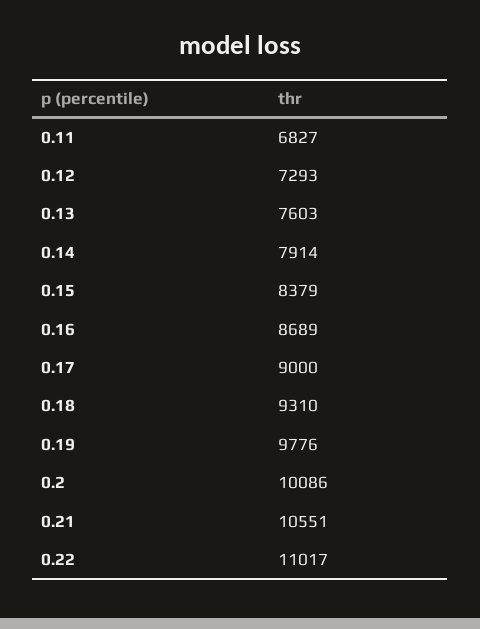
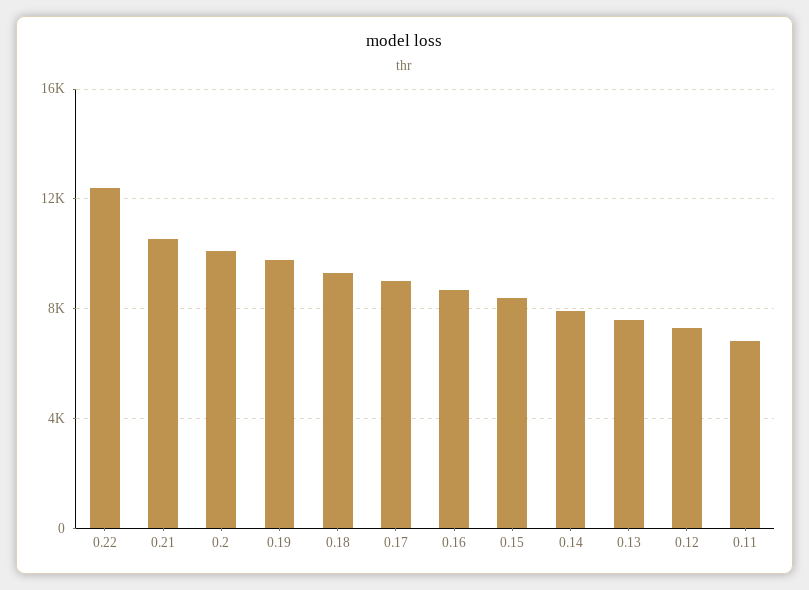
  {
    "0.11": 6827,
    "0.12": 7293,
    "0.13": 7603,
    "0.14": 7914,
    "0.15": 8379,
    "0.16": 8689,
    "0.17": 9000,
    "0.18": 9310,
    "0.19": 9776,
    "0.2": 10086,
    "0.21": 10551,
-   "0.22": 11017
+   "0.22": 12500
  }

